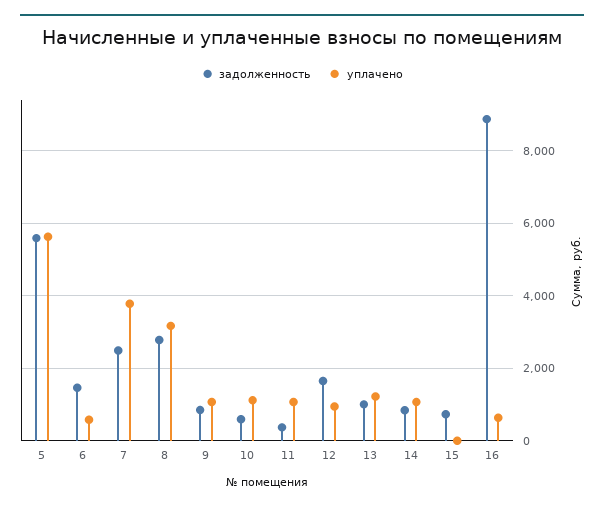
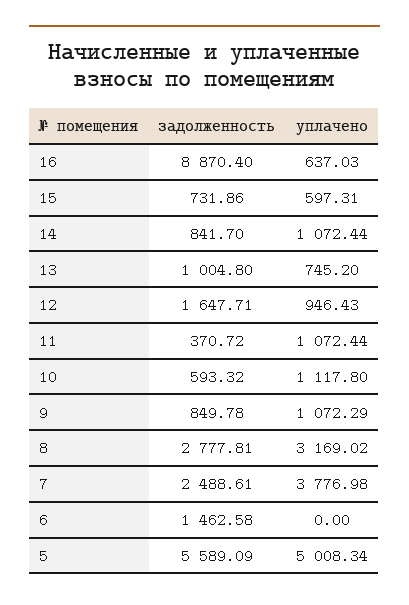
  {
    "задолженность": {
      "5": 5589.09,
      "6": 1462.58,
      "7": 2488.61,
      "8": 2777.81,
      "9": 849.78,
      "10": 593.32,
      "11": 370.72,
      "12": 1647.71,
      "13": 1004.8,
      "14": 841.7,
      "15": 731.86,
      "16": 8870.4
    },
    "уплачено": {
-     "5": 5600,
+     "5": 5008.34,
-     "6": 600,
+     "6": 0,
      "7": 3776.98,
      "8": 3169.02,
      "9": 1072.29,
      "10": 1117.8,
      "11": 1072.44,
      "12": 946.43,
-     "13": 1200,
+     "13": 745.2,
      "14": 1072.44,
-     "15": 0,
+     "15": 597.31,
      "16": 637.03
    }
  }

